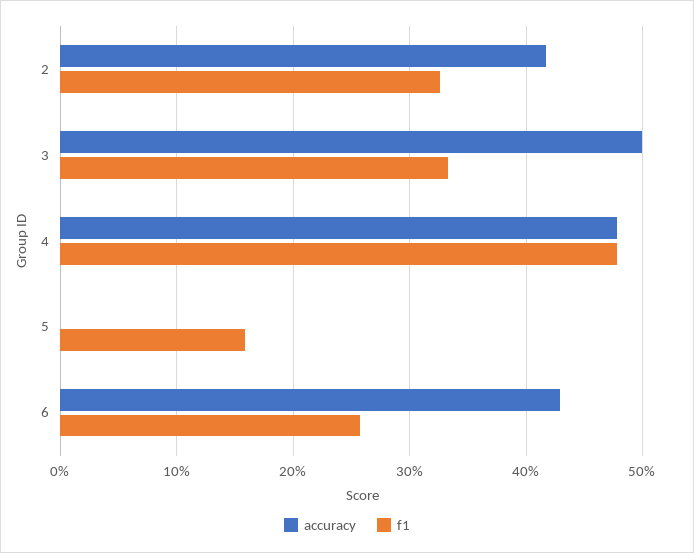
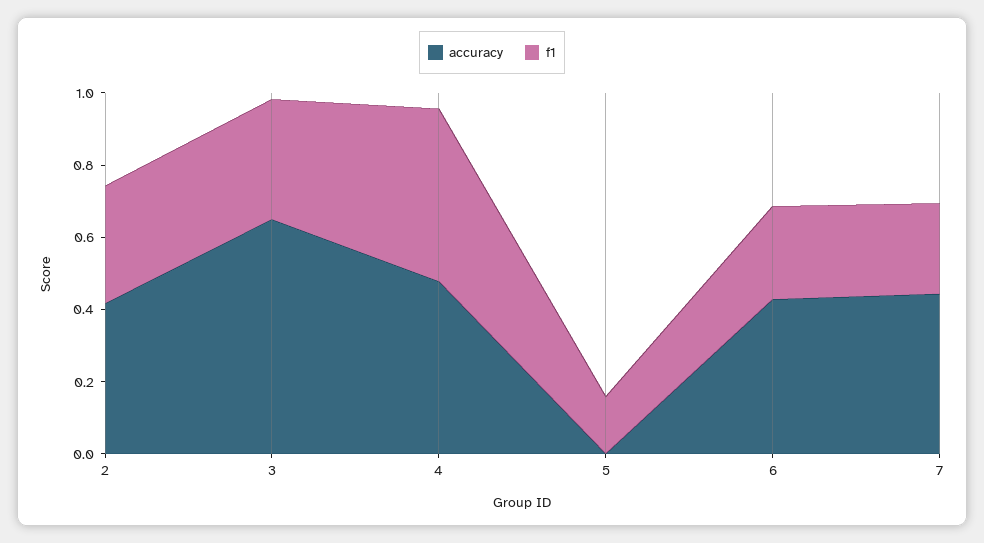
  {
    "accuracy": {
      "2": 0.42,
-     "3": 0.5,
+     "3": 0.65,
      "4": 0.48,
      "5": 0,
-     "6": 0.43
+     "6": 0.43,
+     "7": 0.45
    },
    "f1": {
      "2": 0.33,
      "3": 0.33,
      "4": 0.48,
      "5": 0.16,
-     "6": 0.26
+     "6": 0.26,
+     "7": 0.25
    }
  }

